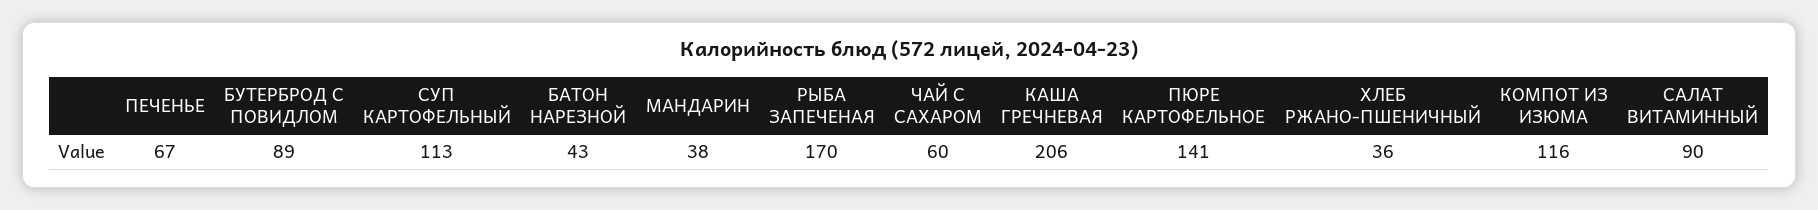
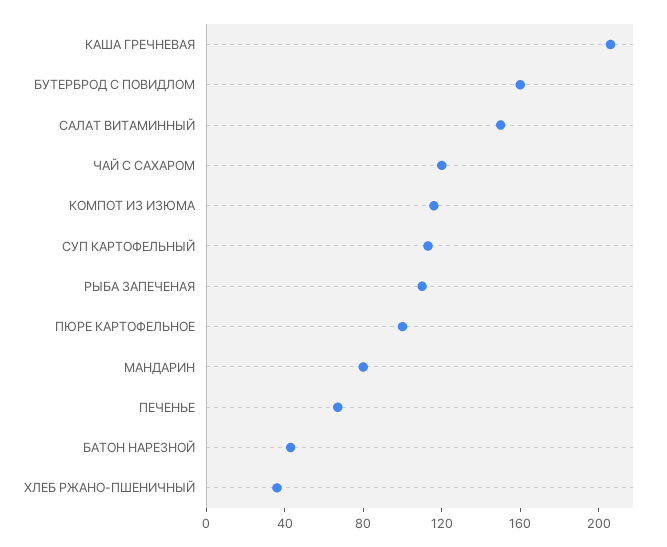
  {
    "ПЕЧЕНЬЕ": 67,
-   "БУТЕРБРОД С ПОВИДЛОМ": 89,
+   "БУТЕРБРОД С ПОВИДЛОМ": 160,
    "СУП КАРТОФЕЛЬНЫЙ": 113,
    "БАТОН НАРЕЗНОЙ": 43,
-   "МАНДАРИН": 38,
+   "МАНДАРИН": 80,
-   "РЫБА ЗАПЕЧЕНАЯ": 170,
+   "РЫБА ЗАПЕЧЕНАЯ": 110,
-   "ЧАЙ С САХАРОМ": 60,
+   "ЧАЙ С САХАРОМ": 120,
    "КАША ГРЕЧНЕВАЯ": 206,
-   "ПЮРЕ КАРТОФЕЛЬНОЕ": 141,
+   "ПЮРЕ КАРТОФЕЛЬНОЕ": 100,
    "ХЛЕБ РЖАНО-ПШЕНИЧНЫЙ": 36,
    "КОМПОТ ИЗ ИЗЮМА": 116,
-   "САЛАТ ВИТАМИННЫЙ": 90
+   "САЛАТ ВИТАМИННЫЙ": 150
  }

